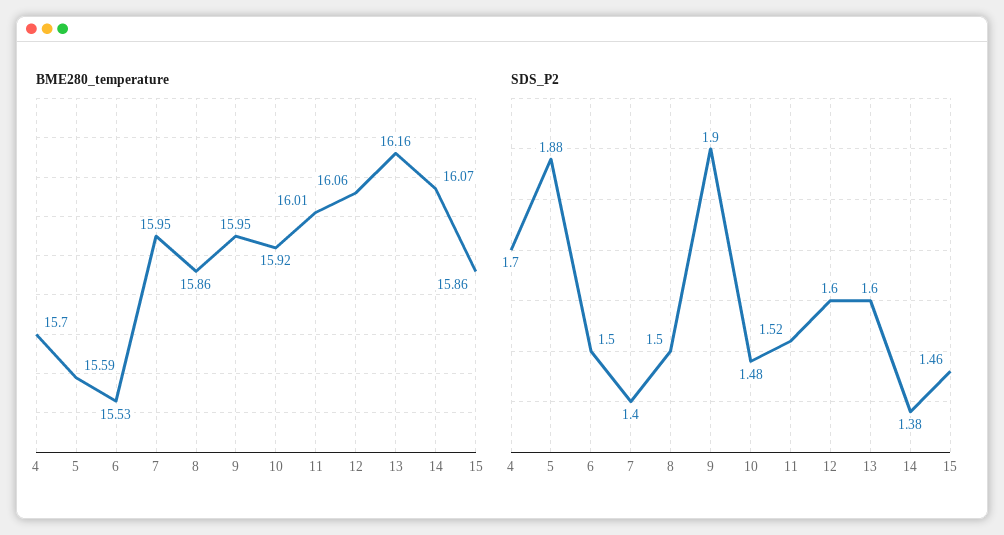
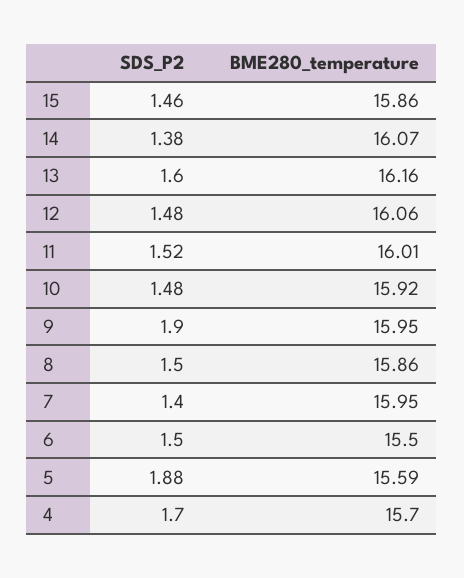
  {
    "BME280_temperature": {
      "4": 15.7,
      "5": 15.59,
-     "6": 15.53,
+     "6": 15.5,
      "7": 15.95,
      "8": 15.86,
      "9": 15.95,
      "10": 15.92,
      "11": 16.01,
      "12": 16.06,
      "13": 16.16,
      "14": 16.07,
      "15": 15.86
    },
    "SDS_P2": {
      "4": 1.7,
      "5": 1.88,
      "6": 1.5,
      "7": 1.4,
      "8": 1.5,
      "9": 1.9,
      "10": 1.48,
      "11": 1.52,
-     "12": 1.6,
+     "12": 1.48,
      "13": 1.6,
      "14": 1.38,
      "15": 1.46
    }
  }

